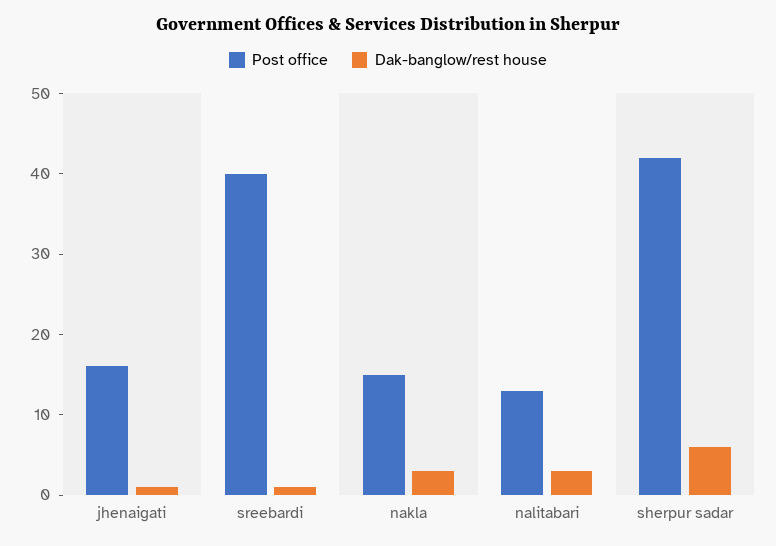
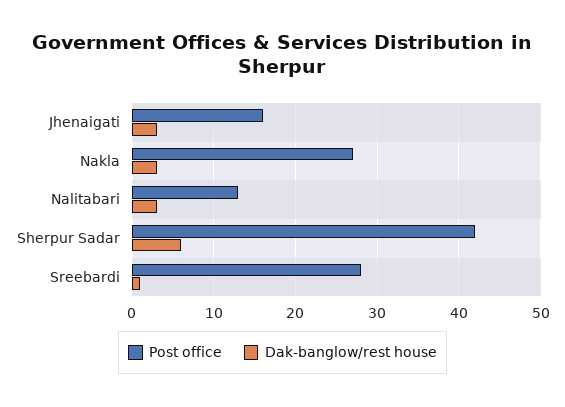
  {
    "Post office": {
      "jhenaigati": 16,
-     "sreebardi": 40,
+     "sreebardi": 28,
-     "nakla": 15,
+     "nakla": 27,
      "nalitabari": 13,
      "sherpur sadar": 42
    },
    "Dak-banglow/rest house": {
-     "jhenaigati": 1,
+     "jhenaigati": 3,
      "sreebardi": 1,
      "nakla": 3,
      "nalitabari": 3,
      "sherpur sadar": 6
    }
  }

